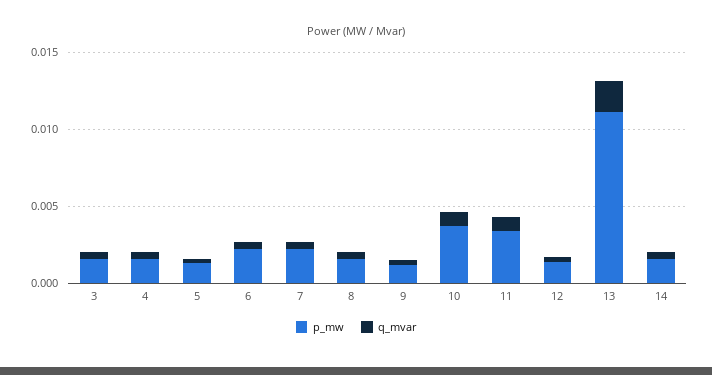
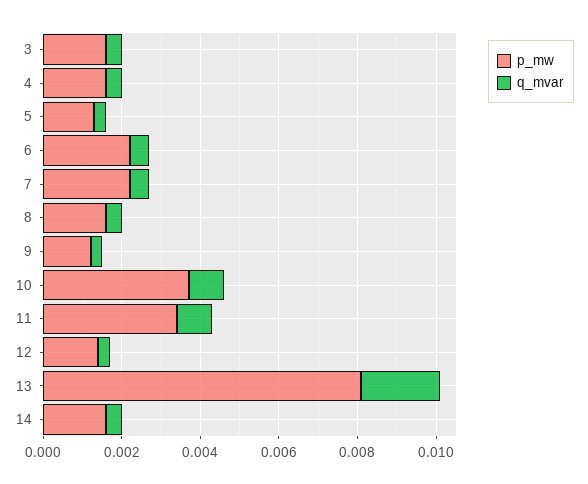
  {
    "p_mw": {
      "3": 0.0015,
      "4": 0.0015,
      "5": 0.0015,
      "6": 0.002,
      "7": 0.002,
      "8": 0.0015,
      "9": 0.001,
      "10": 0.0035,
      "11": 0.0035,
      "12": 0.0015,
-     "13": 0.011,
+     "13": 0.008,
      "14": 0.0015
    },
    "q_mvar": {
      "3": 0.0005,
      "4": 0.0005,
      "5": 0.0005,
      "6": 0.0005,
      "7": 0.0005,
      "8": 0.0005,
      "9": 0.0005,
      "10": 0.001,
      "11": 0.001,
      "12": 0.0005,
      "13": 0.002,
      "14": 0.0005
    }
  }

